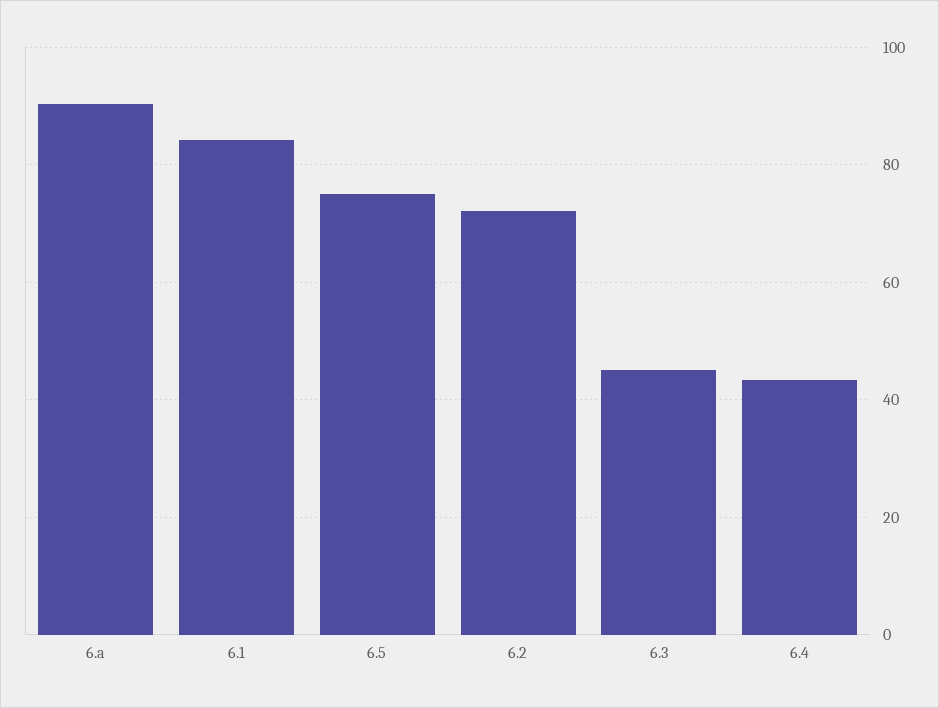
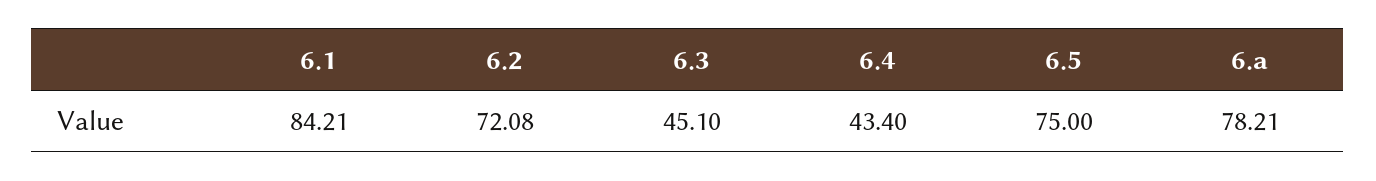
  {
-   "6.a": 90,
+   "6.a": 78.21,
    "6.1": 84.21,
    "6.5": 75,
    "6.2": 72.08,
    "6.3": 45.1,
    "6.4": 43.4
  }

